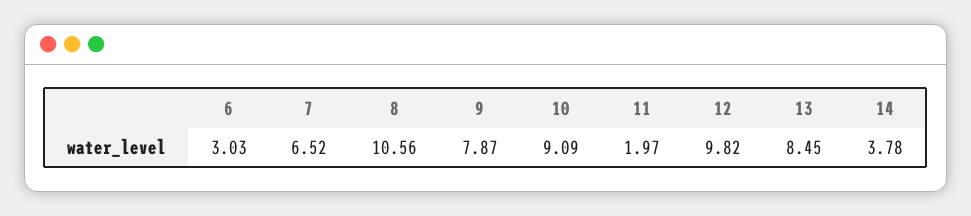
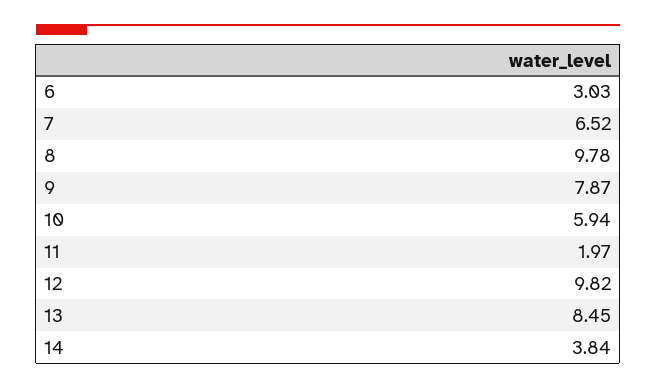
  {
    "6": 3.03,
    "7": 6.52,
-   "8": 10.56,
+   "8": 9.78,
    "9": 7.87,
-   "10": 9.09,
+   "10": 5.94,
    "11": 1.97,
    "12": 9.82,
    "13": 8.45,
-   "14": 3.78
+   "14": 3.84
  }

